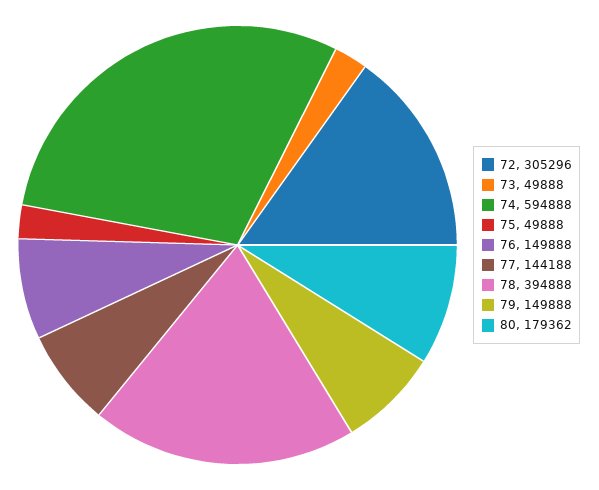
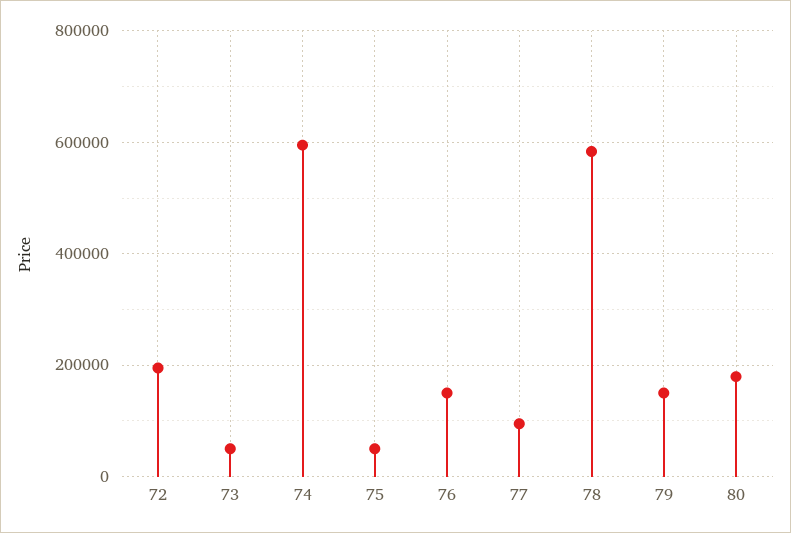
  {
-   "72": 305296,
+   "72": 200000,
    "73": 49888,
    "74": 594888,
    "75": 49888,
    "76": 149888,
-   "77": 144188,
+   "77": 100000,
-   "78": 394888,
+   "78": 580000,
    "79": 149888,
    "80": 179362
  }

